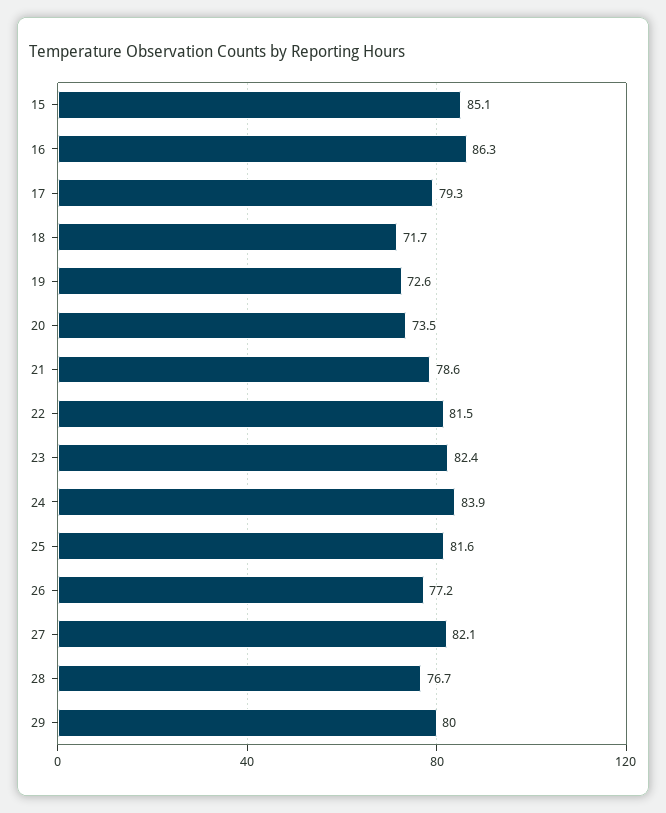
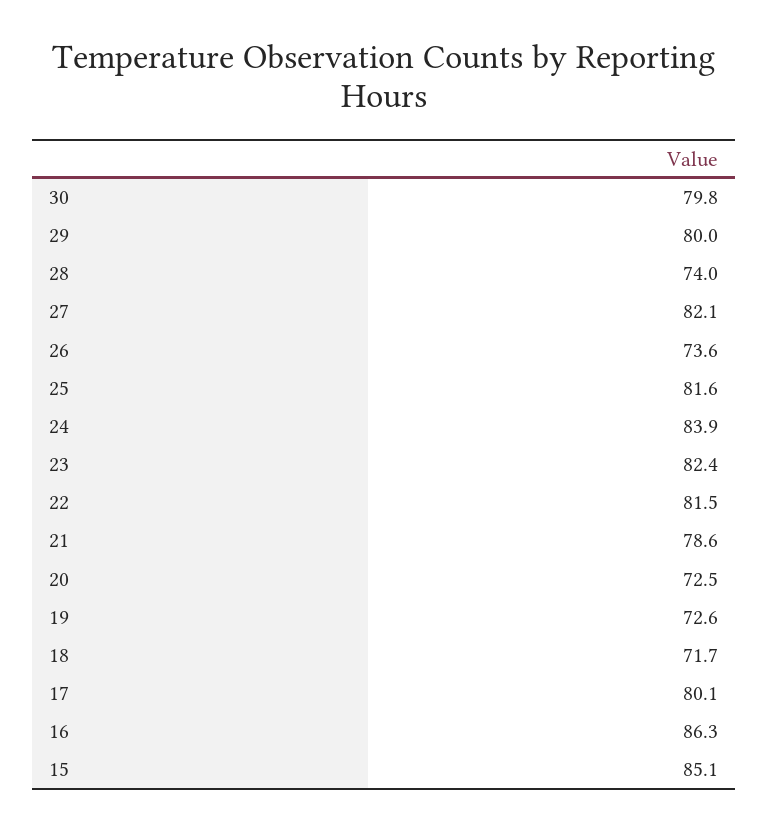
  {
    "15": 85.1,
    "16": 86.3,
-   "17": 79.3,
+   "17": 80.1,
    "18": 71.7,
    "19": 72.6,
-   "20": 73.5,
+   "20": 72.5,
    "21": 78.6,
    "22": 81.5,
    "23": 82.4,
    "24": 83.9,
    "25": 81.6,
-   "26": 77.2,
+   "26": 73.6,
    "27": 82.1,
-   "28": 76.7,
+   "28": 74,
-   "29": 80
+   "29": 80,
+   "30": 79.8
  }

